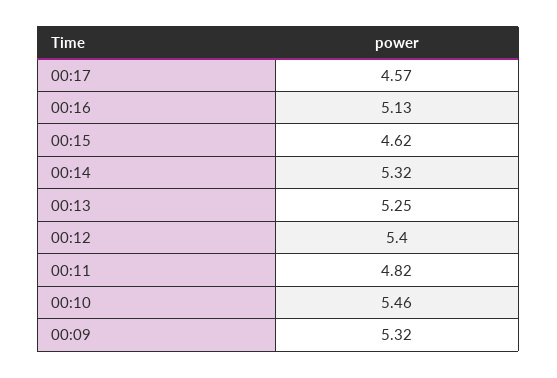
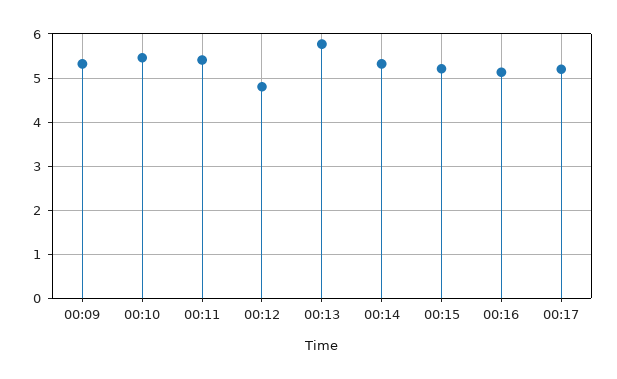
  {
-   "00:17": 4.57,
+   "00:17": 5.2,
    "00:16": 5.13,
-   "00:15": 4.62,
+   "00:15": 5.2,
    "00:14": 5.32,
-   "00:13": 5.25,
+   "00:13": 5.8,
-   "00:12": 5.4,
+   "00:12": 4.8,
-   "00:11": 4.82,
+   "00:11": 5.4,
    "00:10": 5.46,
    "00:09": 5.32
  }

